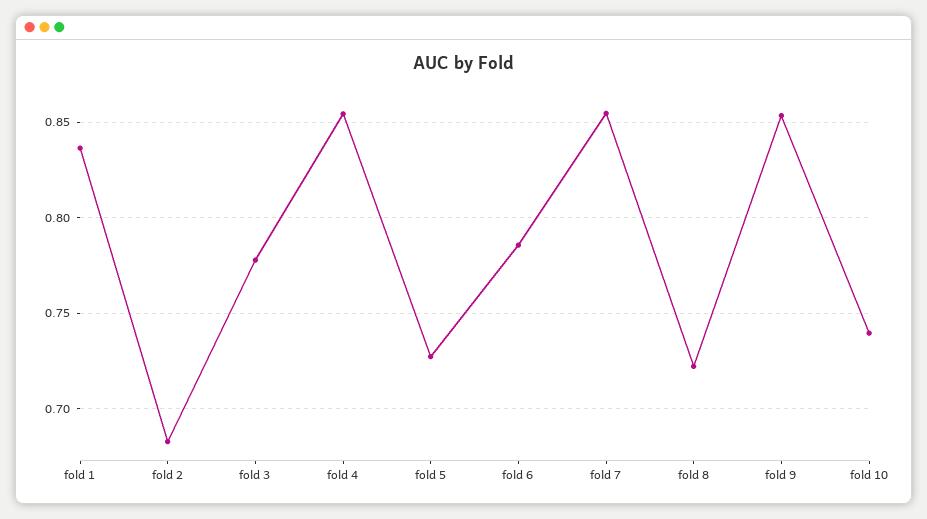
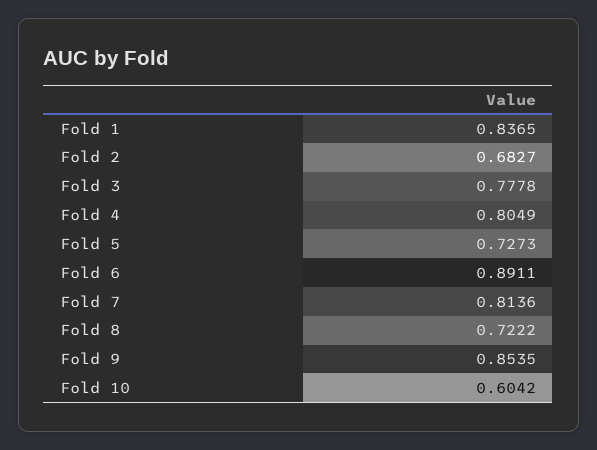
  {
    "fold 1": 0.8365,
    "fold 2": 0.6827,
    "fold 3": 0.7778,
-   "fold 4": 0.855,
+   "fold 4": 0.8049,
    "fold 5": 0.7273,
-   "fold 6": 0.785,
+   "fold 6": 0.8911,
-   "fold 7": 0.855,
+   "fold 7": 0.8136,
    "fold 8": 0.7222,
    "fold 9": 0.8535,
-   "fold 10": 0.74
+   "fold 10": 0.6042
  }

